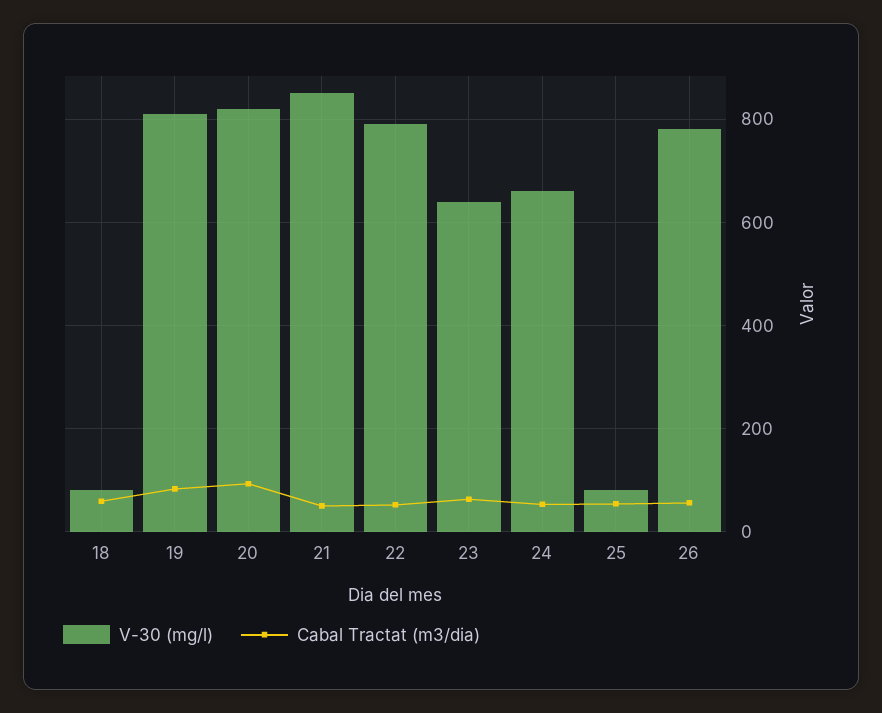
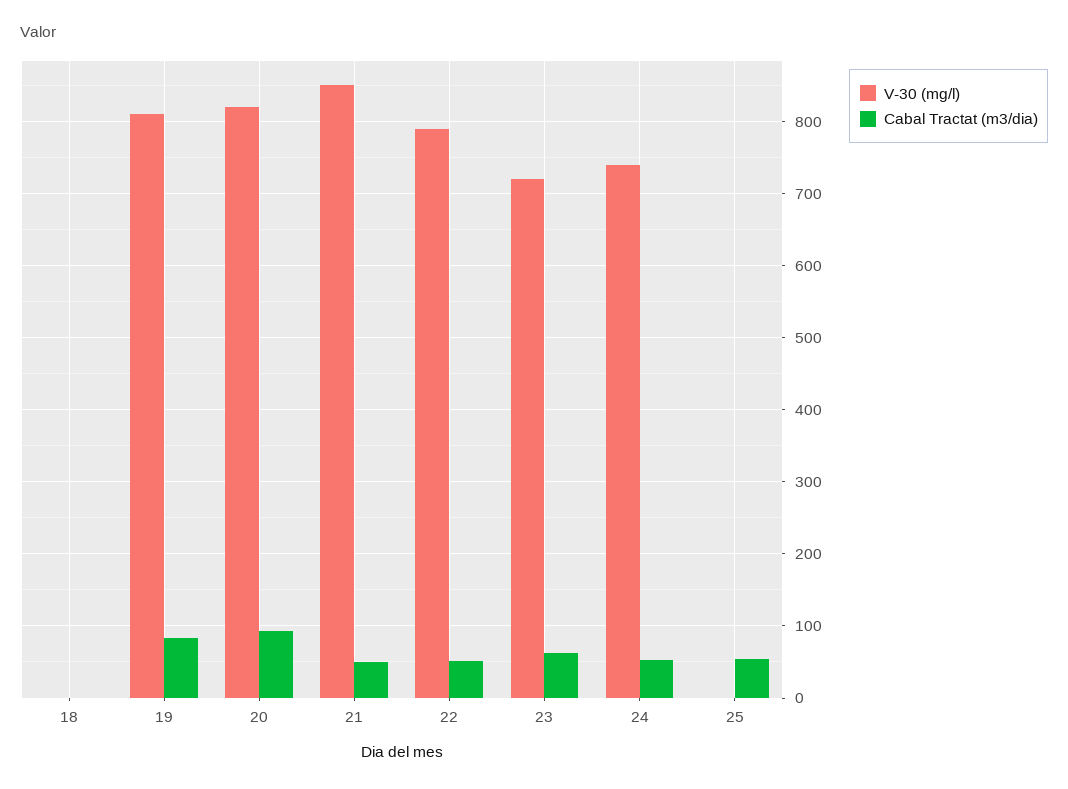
  {
    "V-30 (mg/l)": {
-     "18": 80,
+     "18": 0,
      "19": 810,
      "20": 820,
      "21": 850,
      "22": 790,
-     "23": 640,
+     "23": 720,
-     "24": 660,
+     "24": 740,
-     "25": 80,
+     "25": 0
-     "26": 780
    },
    "Cabal Tractat (m3/dia)": {
-     "18": 60,
+     "18": 0,
      "19": 80,
      "20": 90,
      "21": 50,
      "22": 50,
      "23": 60,
      "24": 50,
-     "25": 50,
+     "25": 50
-     "26": 60
    }
  }

